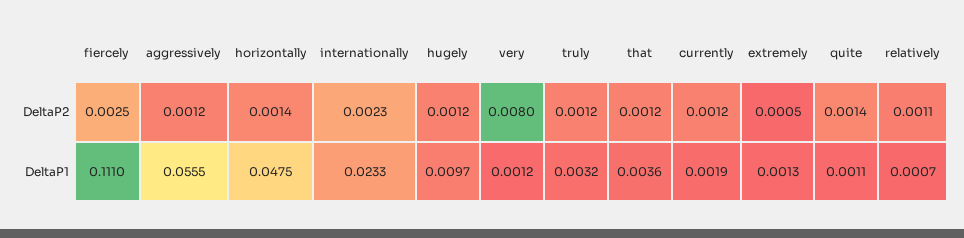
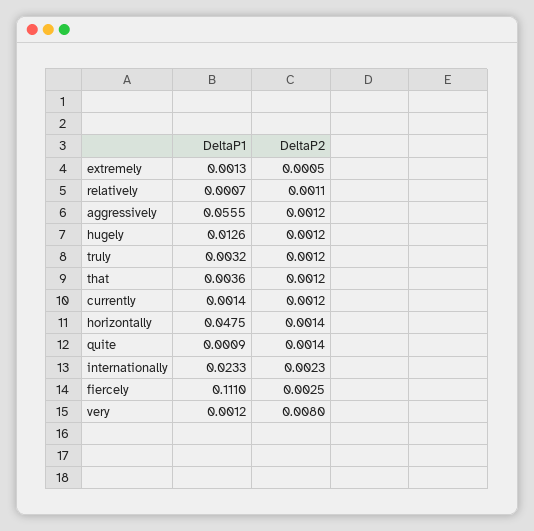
  {
    "fiercely": {
      "DeltaP2": 0.0025,
      "DeltaP1": 0.111
    },
    "aggressively": {
      "DeltaP2": 0.0012,
      "DeltaP1": 0.0555
    },
    "horizontally": {
      "DeltaP2": 0.0014,
      "DeltaP1": 0.0475
    },
    "internationally": {
      "DeltaP2": 0.0023,
      "DeltaP1": 0.0233
    },
    "hugely": {
      "DeltaP2": 0.0012,
-     "DeltaP1": 0.0097
+     "DeltaP1": 0.0126
    },
    "very": {
      "DeltaP2": 0.008,
      "DeltaP1": 0.0012
    },
    "truly": {
      "DeltaP2": 0.0012,
      "DeltaP1": 0.0032
    },
    "that": {
      "DeltaP2": 0.0012,
      "DeltaP1": 0.0036
    },
    "currently": {
      "DeltaP2": 0.0012,
-     "DeltaP1": 0.0019
+     "DeltaP1": 0.0014
    },
    "extremely": {
      "DeltaP2": 0.0005,
      "DeltaP1": 0.0013
    },
    "quite": {
      "DeltaP2": 0.0014,
-     "DeltaP1": 0.0011
+     "DeltaP1": 0.0009
    },
    "relatively": {
      "DeltaP2": 0.0011,
      "DeltaP1": 0.0007
    }
  }

